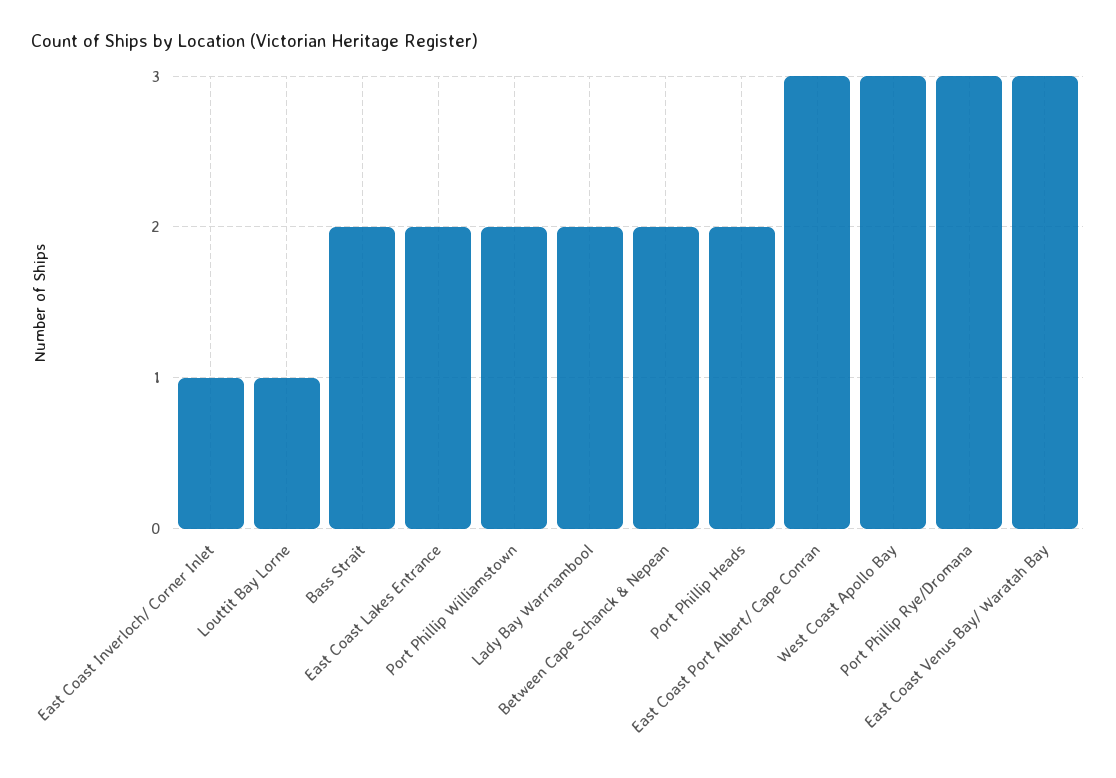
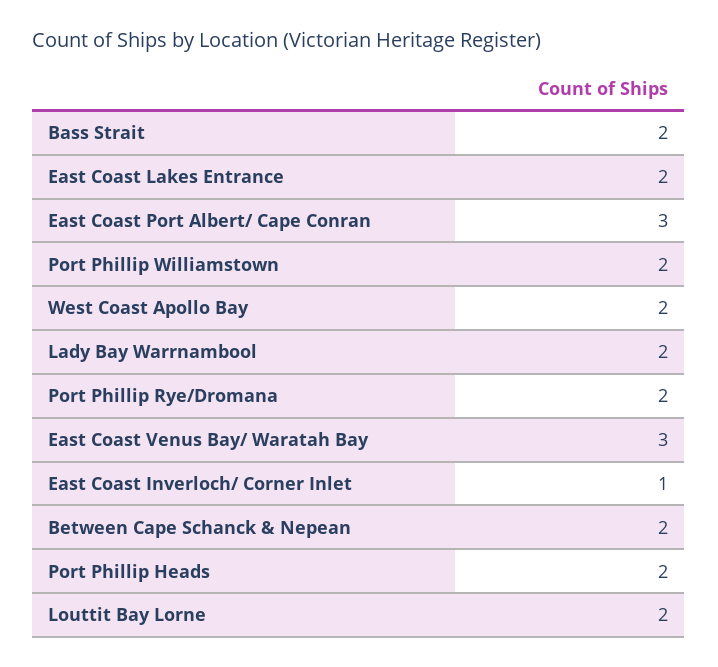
  {
    "East Coast Inverloch/ Corner Inlet": 1,
-   "Louttit Bay Lorne": 1,
+   "Louttit Bay Lorne": 2,
    "Bass Strait": 2,
    "East Coast Lakes Entrance": 2,
    "Port Phillip Williamstown": 2,
    "Lady Bay Warrnambool": 2,
    "Between Cape Schanck & Nepean": 2,
    "Port Phillip Heads": 2,
    "East Coast Port Albert/ Cape Conran": 3,
-   "West Coast Apollo Bay": 3,
+   "West Coast Apollo Bay": 2,
-   "Port Phillip Rye/Dromana": 3,
+   "Port Phillip Rye/Dromana": 2,
    "East Coast Venus Bay/ Waratah Bay": 3
  }

